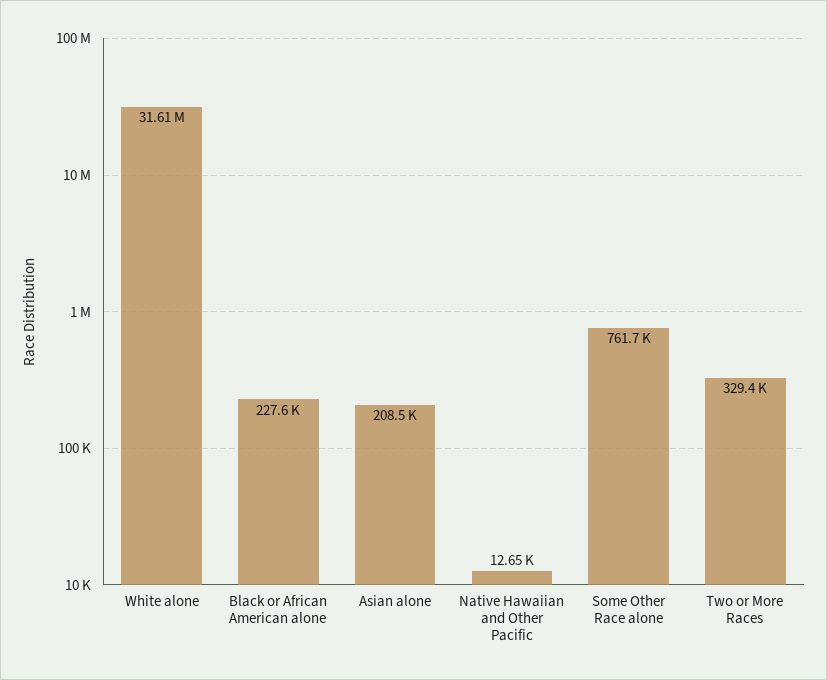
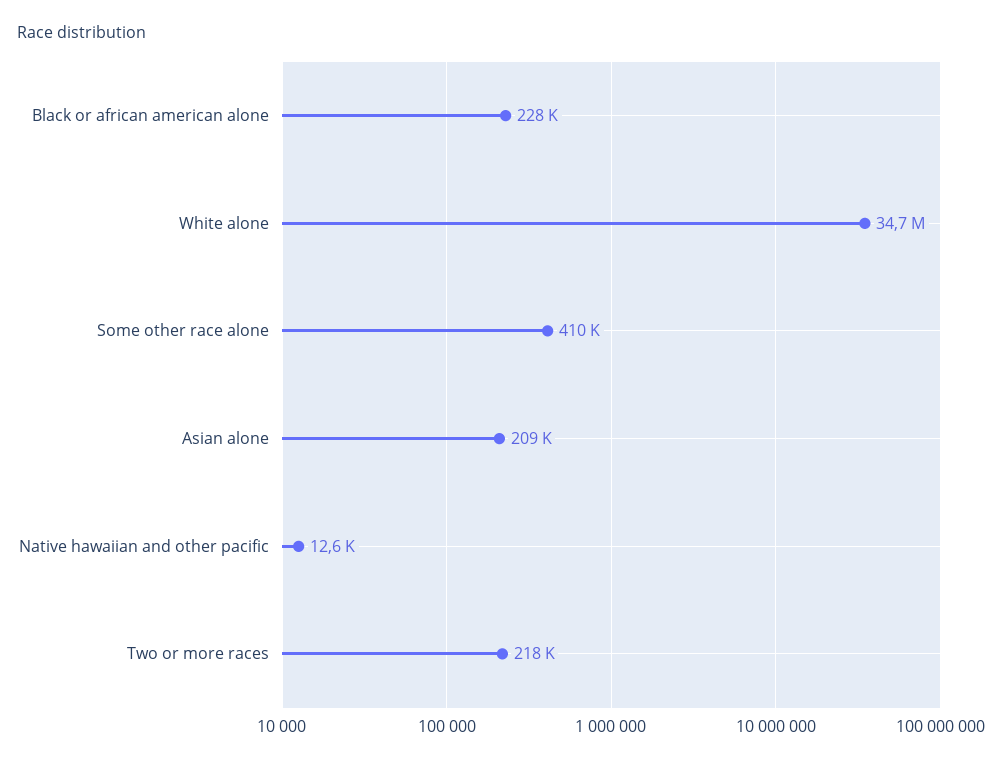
  {
-   "White alone": 31610000,
+   "White alone": 34700000,
    "Black or African American alone": 227600,
    "Asian alone": 208500,
    "Native Hawaiian and Other Pacific": 12650,
-   "Some Other Race alone": 761700,
+   "Some Other Race alone": 410000,
-   "Two or More Races": 329400
+   "Two or More Races": 218000
  }

